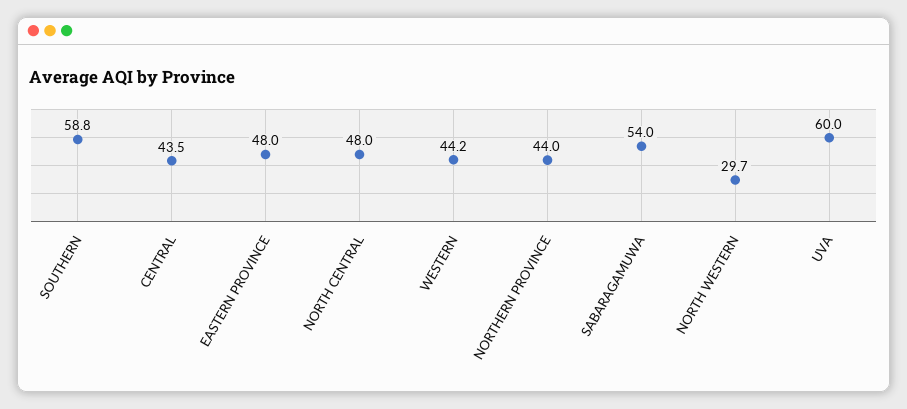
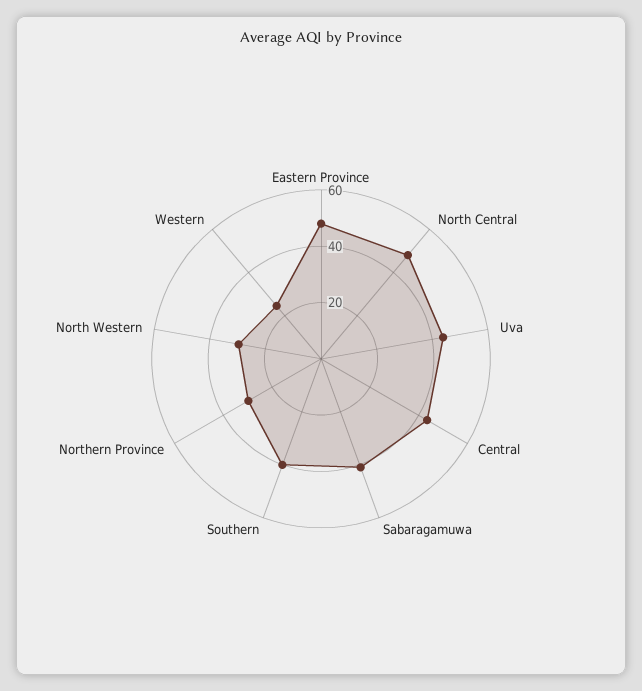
  {
-   "SOUTHERN": 58.8,
+   "SOUTHERN": 40,
    "CENTRAL": 43.5,
    "EASTERN PROVINCE": 48,
    "NORTH CENTRAL": 48,
-   "WESTERN": 44.2,
+   "WESTERN": 25,
-   "NORTHERN PROVINCE": 44,
+   "NORTHERN PROVINCE": 30,
-   "SABARAGAMUWA": 54,
+   "SABARAGAMUWA": 40,
    "NORTH WESTERN": 29.7,
-   "UVA": 60
+   "UVA": 45
  }

